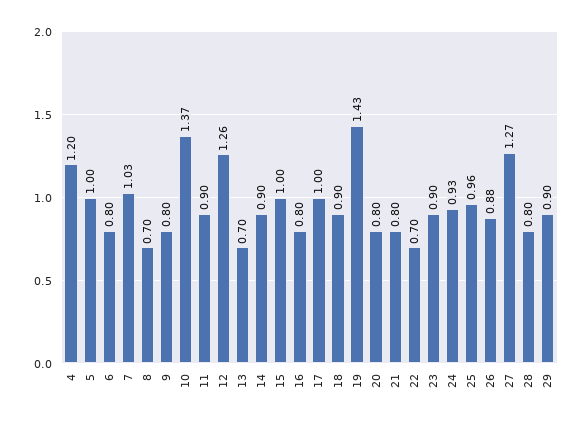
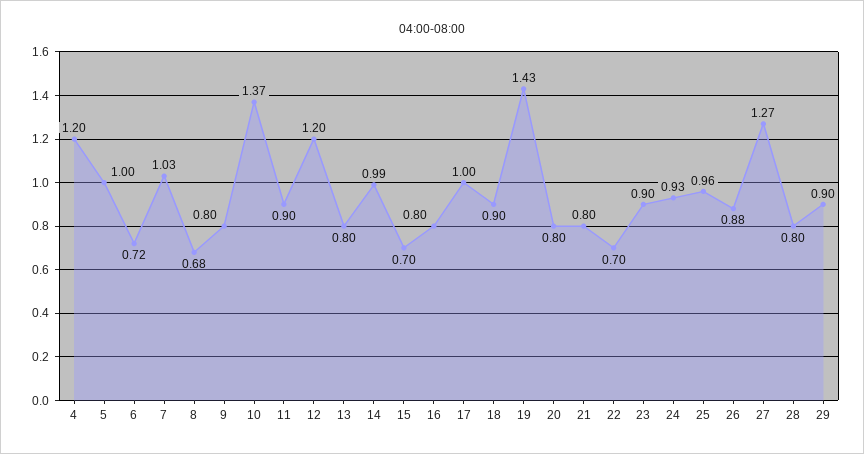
  {
    "4": 1.2,
    "5": 1,
-   "6": 0.8,
+   "6": 0.72,
    "7": 1.03,
-   "8": 0.7,
+   "8": 0.68,
    "9": 0.8,
    "10": 1.37,
    "11": 0.9,
-   "12": 1.26,
+   "12": 1.2,
-   "13": 0.7,
+   "13": 0.8,
-   "14": 0.9,
+   "14": 0.99,
-   "15": 1,
+   "15": 0.7,
    "16": 0.8,
    "17": 1,
    "18": 0.9,
    "19": 1.43,
    "20": 0.8,
    "21": 0.8,
    "22": 0.7,
    "23": 0.9,
    "24": 0.93,
    "25": 0.96,
    "26": 0.88,
    "27": 1.27,
    "28": 0.8,
    "29": 0.9
  }

